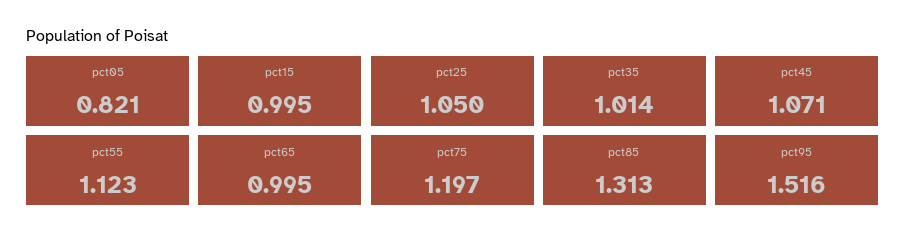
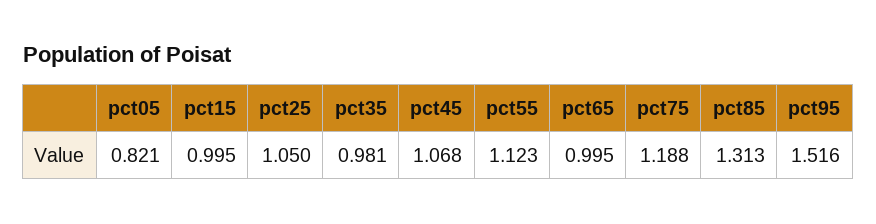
  {
    "pct05": 0.821,
    "pct15": 0.995,
    "pct25": 1.05,
-   "pct35": 1.014,
+   "pct35": 0.981,
-   "pct45": 1.071,
+   "pct45": 1.068,
    "pct55": 1.123,
    "pct65": 0.995,
-   "pct75": 1.197,
+   "pct75": 1.188,
    "pct85": 1.313,
    "pct95": 1.516
  }

